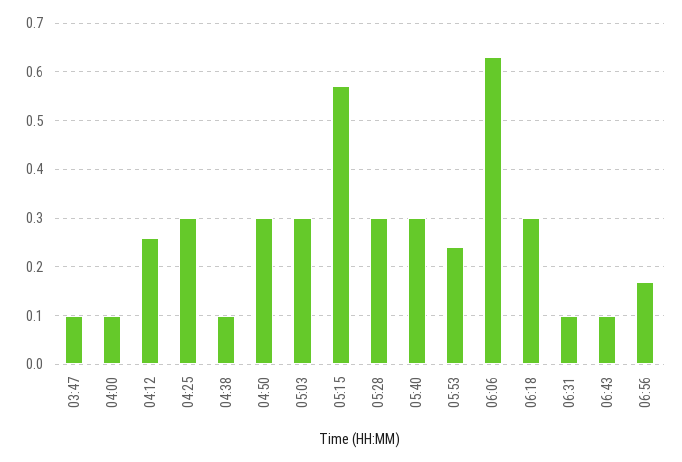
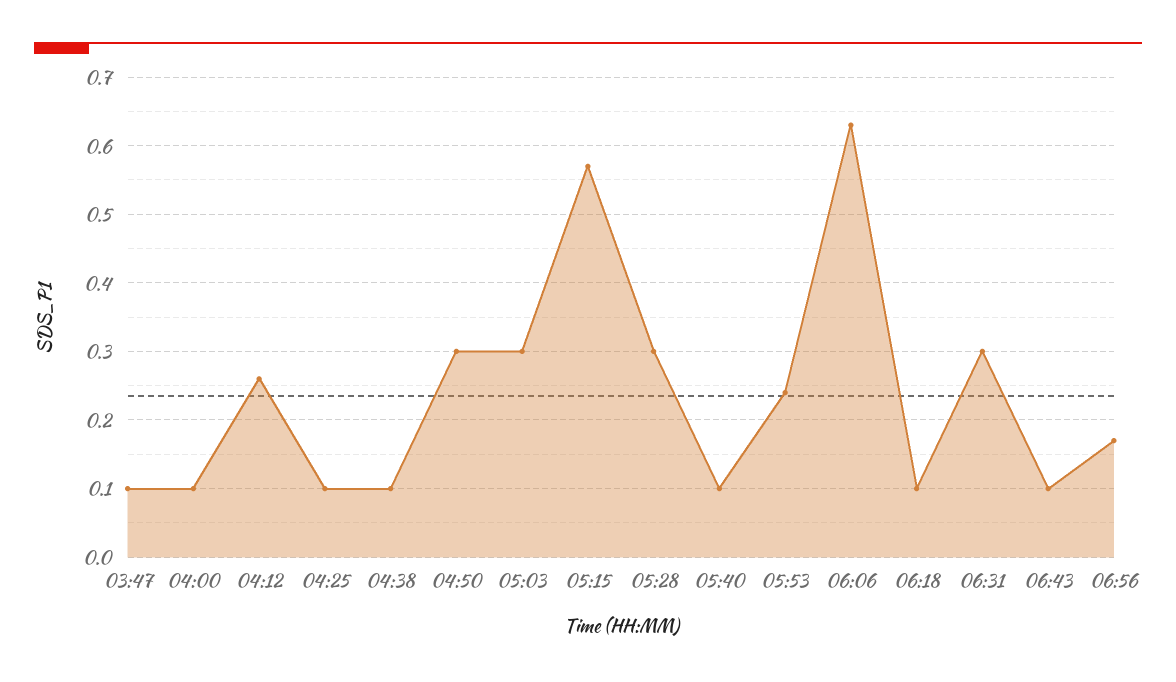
  {
    "03:47": 0.1,
    "04:00": 0.1,
    "04:12": 0.26,
-   "04:25": 0.3,
+   "04:25": 0.1,
    "04:38": 0.1,
    "04:50": 0.3,
    "05:03": 0.3,
    "05:15": 0.57,
    "05:28": 0.3,
-   "05:40": 0.3,
+   "05:40": 0.1,
    "05:53": 0.24,
    "06:06": 0.63,
-   "06:18": 0.3,
+   "06:18": 0.1,
-   "06:31": 0.1,
+   "06:31": 0.3,
    "06:43": 0.1,
    "06:56": 0.17
  }

